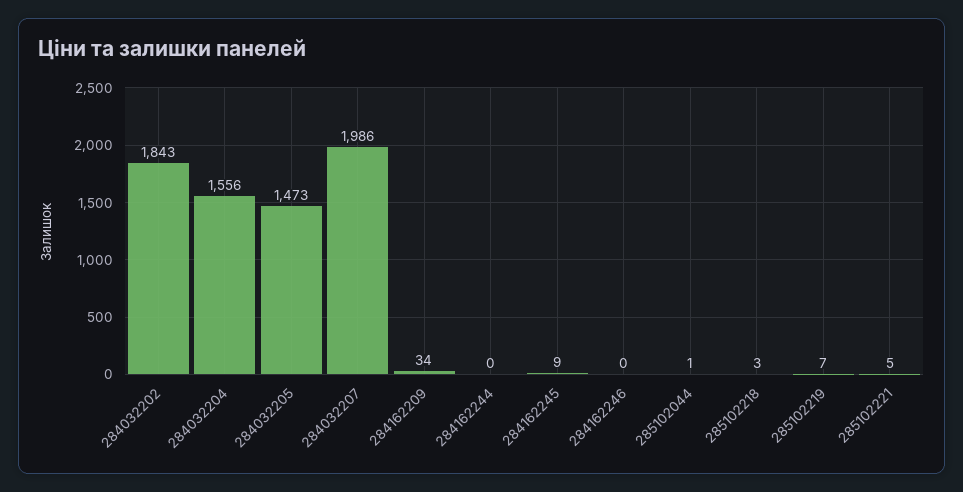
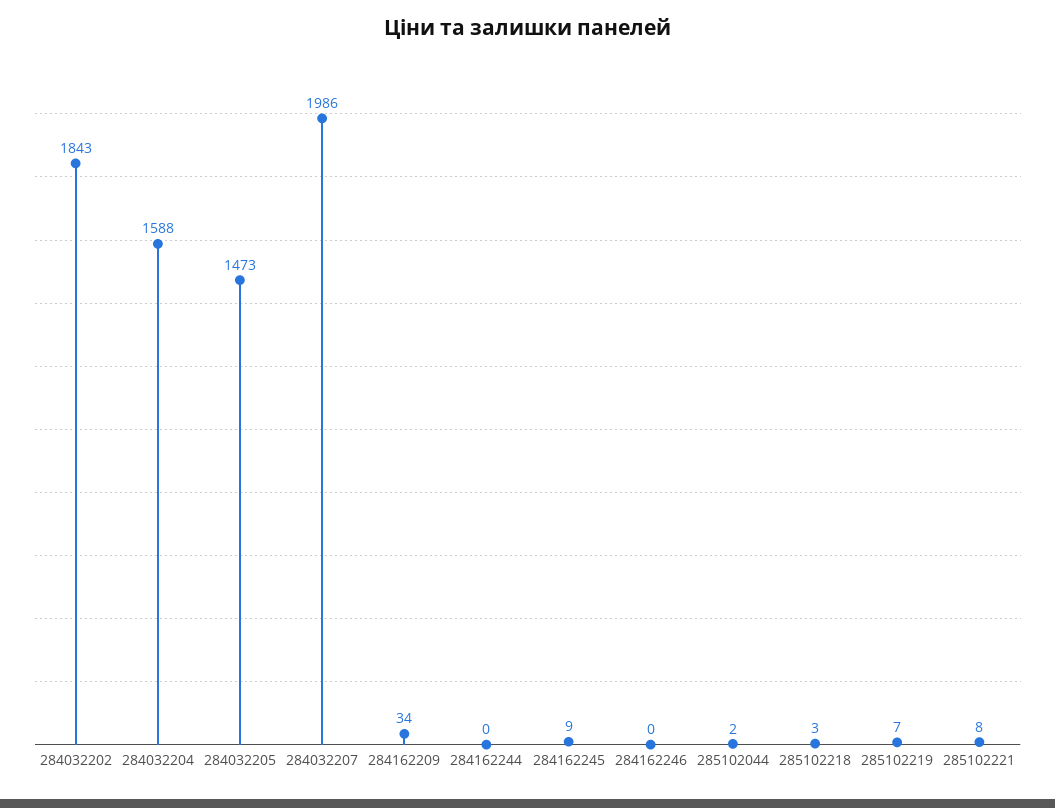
  {
    "284032202": 1843,
-   "284032204": 1556,
+   "284032204": 1588,
    "284032205": 1473,
    "284032207": 1986,
    "284162209": 34,
    "284162244": 0,
    "284162245": 9,
    "284162246": 0,
-   "285102044": 1,
+   "285102044": 2,
    "285102218": 3,
    "285102219": 7,
-   "285102221": 5
+   "285102221": 8
  }

